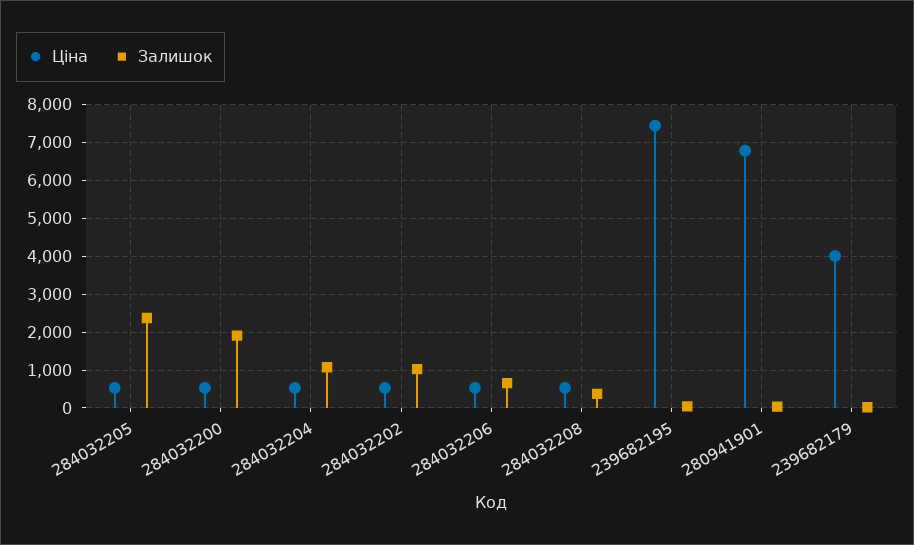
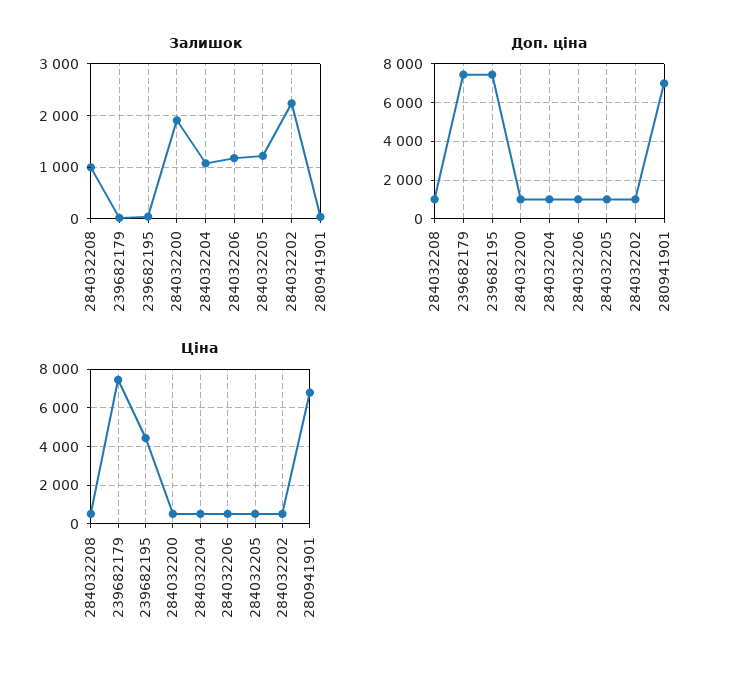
  {
    "Ціна": {
      "284032205": 600,
      "284032200": 600,
      "284032204": 600,
      "284032202": 600,
      "284032206": 600,
      "284032208": 600,
-     "239682195": 7400,
+     "239682195": 4500,
      "280941901": 6800,
-     "239682179": 4000
+     "239682179": 7500
    },
    "Залишок": {
-     "284032205": 2400,
+     "284032205": 1200,
      "284032200": 2000,
      "284032204": 1000,
-     "284032202": 1000,
+     "284032202": 2200,
-     "284032206": 600,
+     "284032206": 1200,
-     "284032208": 400,
+     "284032208": 1000,
      "239682195": 0,
      "280941901": 0,
      "239682179": 0
-   }
+   },
+   "Доп. ціна": {
+     "284032208": 1000,
+     "239682179": 7500,
+     "239682195": 7500,
+     "284032200": 1000,
+     "284032204": 1000,
+     "284032206": 1000,
+     "284032205": 1000,
+     "284032202": 1000,
+     "280941901": 7000
+   }
  }

